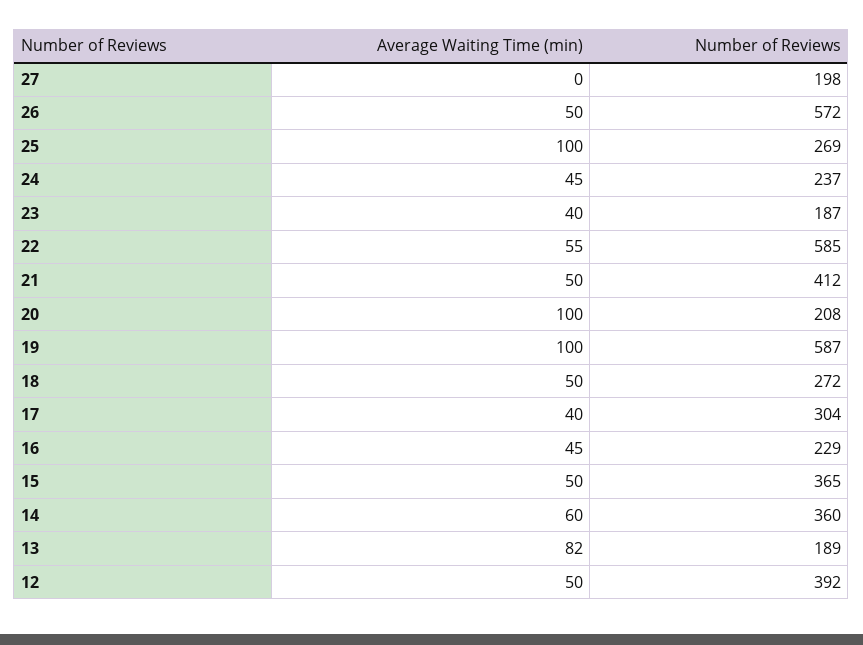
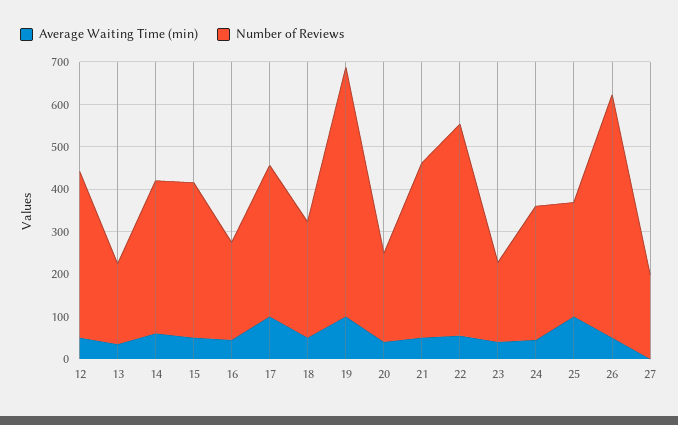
  {
    "Average Waiting Time (min)": {
      "27": 0,
      "26": 50,
      "25": 100,
      "24": 45,
      "23": 40,
      "22": 55,
      "21": 50,
-     "20": 100,
+     "20": 40,
      "19": 100,
      "18": 50,
-     "17": 40,
+     "17": 100,
      "16": 45,
      "15": 50,
      "14": 60,
-     "13": 82,
+     "13": 40,
      "12": 50
    },
    "Number of Reviews": {
      "27": 198,
      "26": 572,
      "25": 269,
-     "24": 237,
+     "24": 320,
      "23": 187,
-     "22": 585,
+     "22": 500,
      "21": 412,
      "20": 208,
      "19": 587,
      "18": 272,
-     "17": 304,
+     "17": 360,
      "16": 229,
      "15": 365,
      "14": 360,
      "13": 189,
      "12": 392
    }
  }

